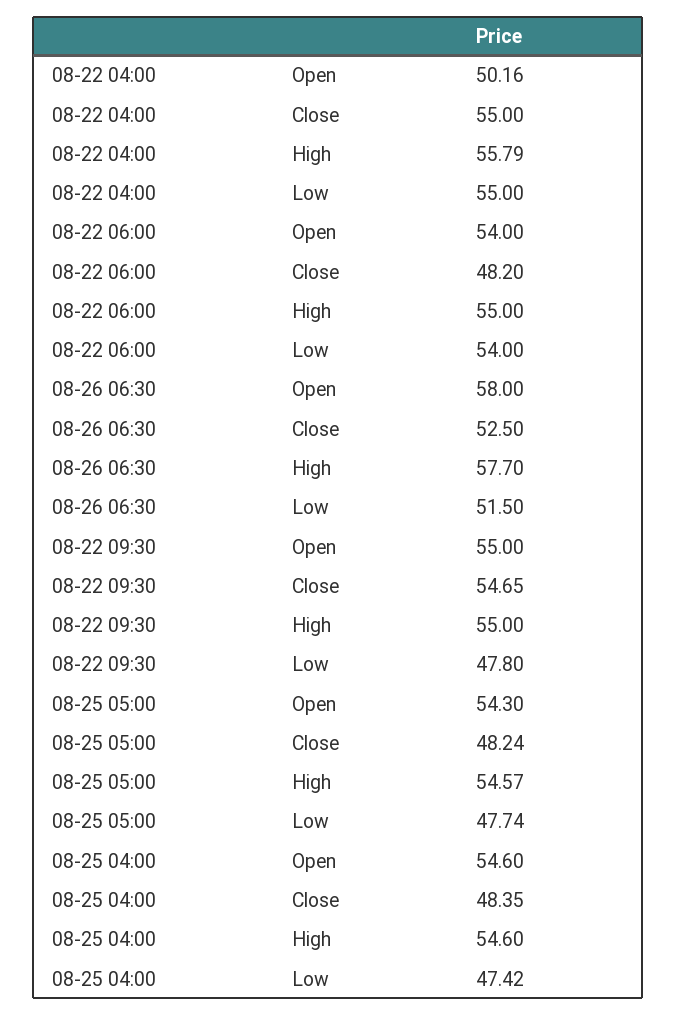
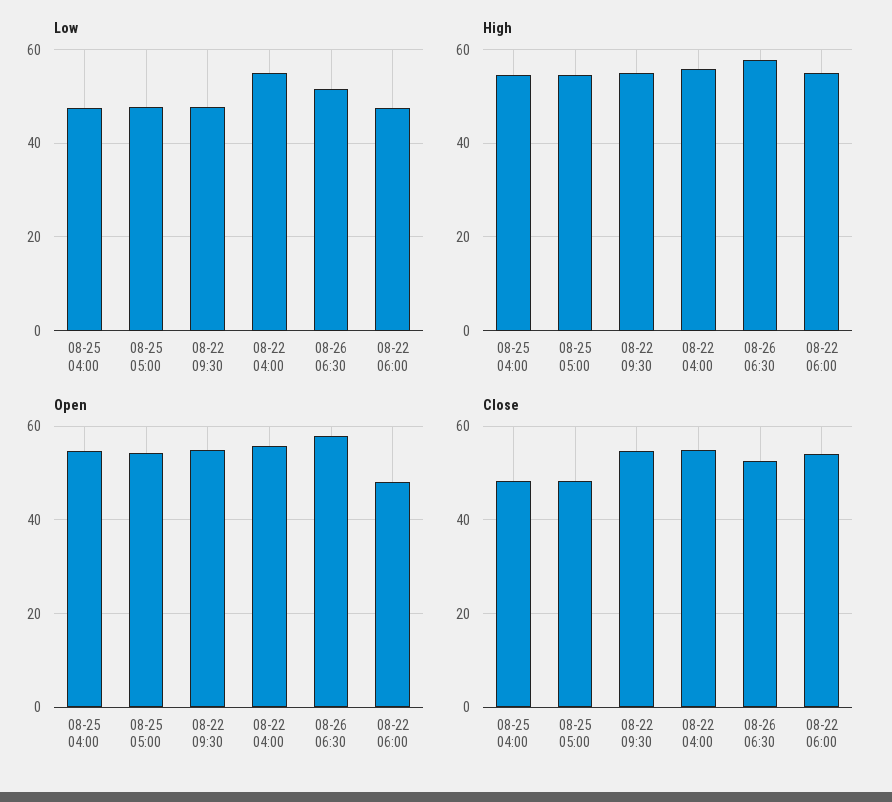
  {
    "Open": {
-     "08-22 04:00": 50.16,
+     "08-22 04:00": 56,
-     "08-22 06:00": 54,
+     "08-22 06:00": 48,
      "08-26 06:30": 58,
      "08-22 09:30": 55,
      "08-25 05:00": 54.3,
      "08-25 04:00": 54.6
    },
    "Close": {
      "08-22 04:00": 55,
-     "08-22 06:00": 48.2,
+     "08-22 06:00": 54,
      "08-26 06:30": 52.5,
      "08-22 09:30": 54.65,
      "08-25 05:00": 48.24,
      "08-25 04:00": 48.35
    },
    "High": {
      "08-22 04:00": 55.79,
      "08-22 06:00": 55,
      "08-26 06:30": 57.7,
      "08-22 09:30": 55,
      "08-25 05:00": 54.57,
      "08-25 04:00": 54.6
    },
    "Low": {
      "08-22 04:00": 55,
-     "08-22 06:00": 54,
+     "08-22 06:00": 48,
      "08-26 06:30": 51.5,
      "08-22 09:30": 47.8,
      "08-25 05:00": 47.74,
      "08-25 04:00": 47.42
    }
  }

